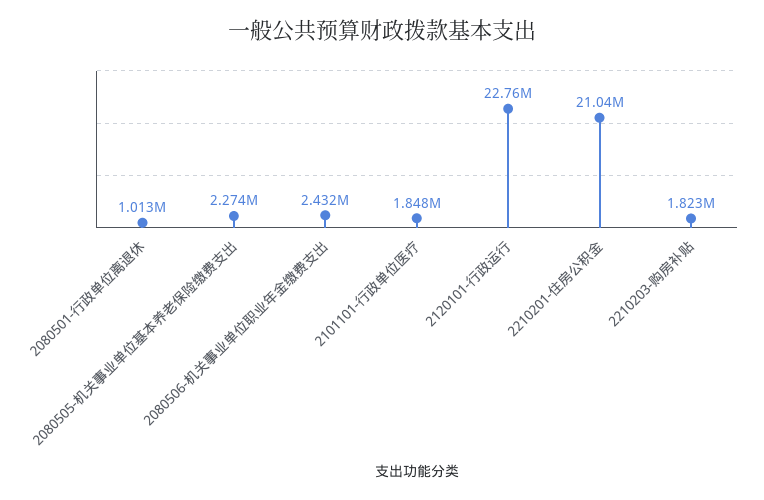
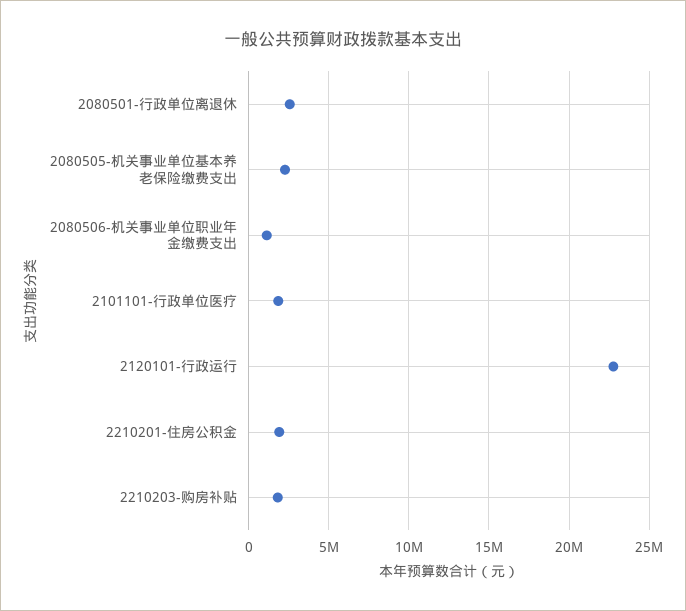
  {
-   "2080501-行政单位离退休": 1013000,
+   "2080501-行政单位离退休": 2500000,
    "2080505-机关事业单位基本养老保险缴费支出": 2274000,
-   "2080506-机关事业单位职业年金缴费支出": 2432000,
+   "2080506-机关事业单位职业年金缴费支出": 1000000,
    "2101101-行政单位医疗": 1848000,
    "2120101-行政运行": 22760000,
-   "2210201-住房公积金": 21040000,
+   "2210201-住房公积金": 2000000,
    "2210203-购房补贴": 1823000
  }

